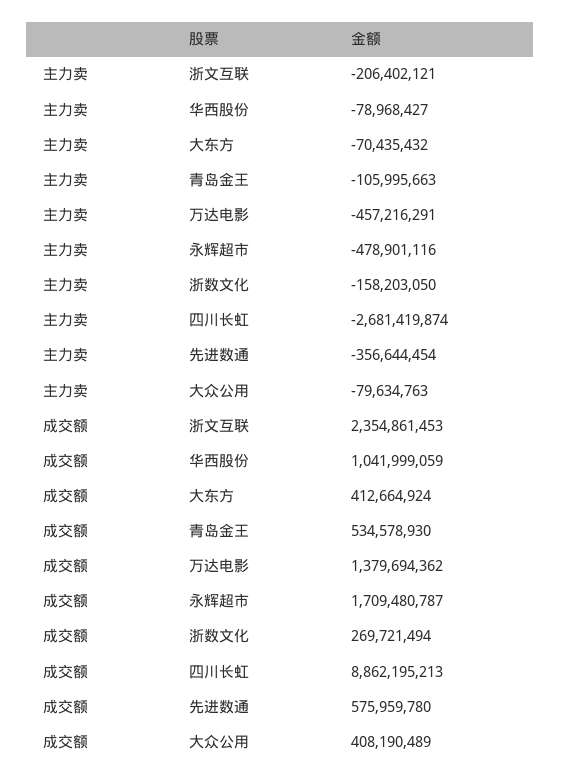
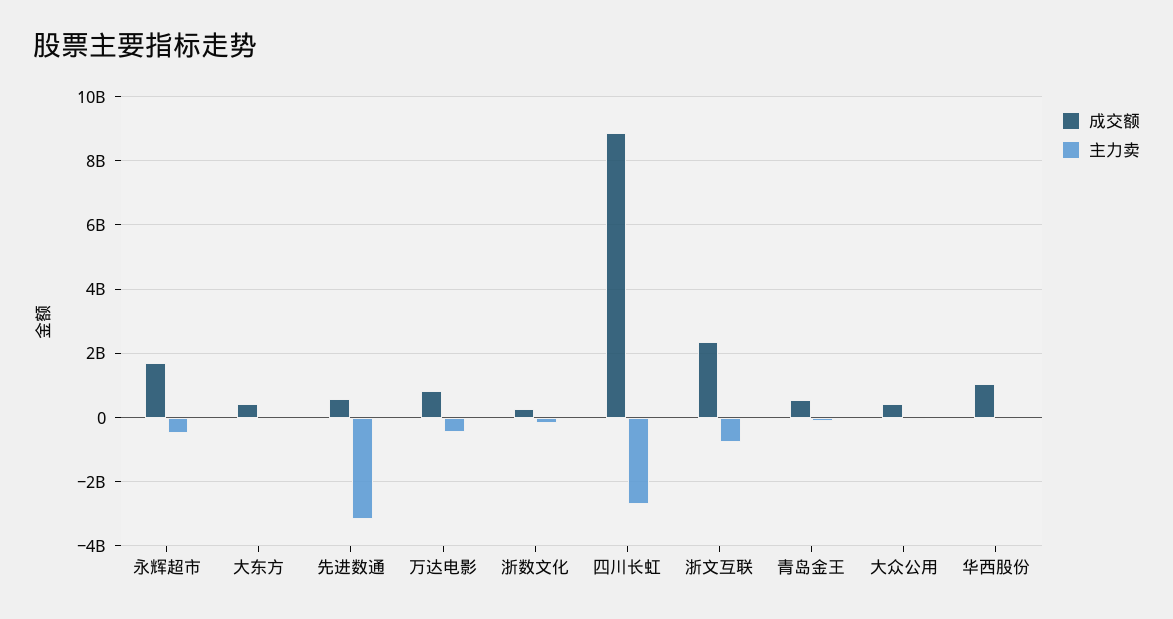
  {
    "主力卖": {
-     "浙文互联": -206402121,
+     "浙文互联": -800000000,
      "华西股份": -78968427,
      "大东方": -70435432,
      "青岛金王": -105995663,
      "万达电影": -457216291,
      "永辉超市": -478901116,
      "浙数文化": -158203050,
      "四川长虹": -2681419874,
-     "先进数通": -356644454,
+     "先进数通": -3200000000,
      "大众公用": -79634763
    },
    "成交额": {
      "浙文互联": 2354861453,
      "华西股份": 1041999059,
      "大东方": 412664924,
      "青岛金王": 534578930,
-     "万达电影": 1379694362,
+     "万达电影": 800000000,
      "永辉超市": 1709480787,
      "浙数文化": 269721494,
      "四川长虹": 8862195213,
      "先进数通": 575959780,
      "大众公用": 408190489
    }
  }

